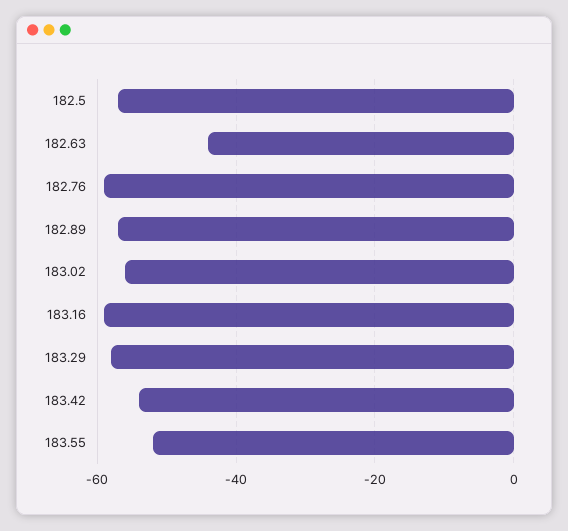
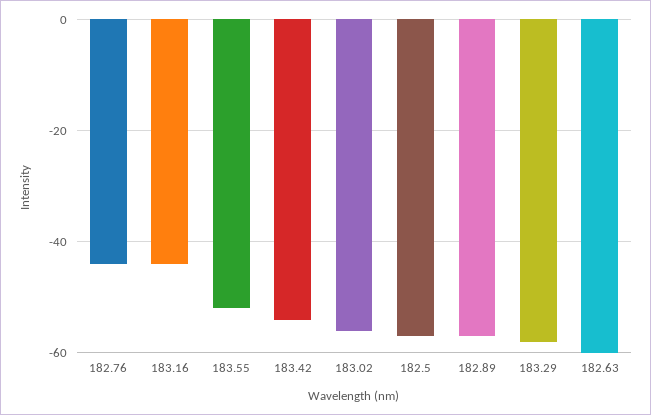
  {
    "182.5": -55,
-   "182.63": -45,
+   "182.63": -60,
-   "182.76": -60,
+   "182.76": -45,
    "182.89": -55,
    "183.02": -55,
-   "183.16": -60,
+   "183.16": -45,
    "183.29": -60,
    "183.42": -55,
    "183.55": -50
  }

